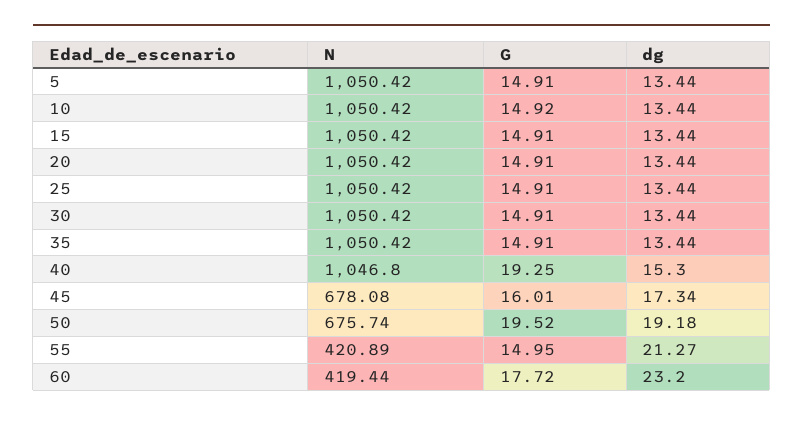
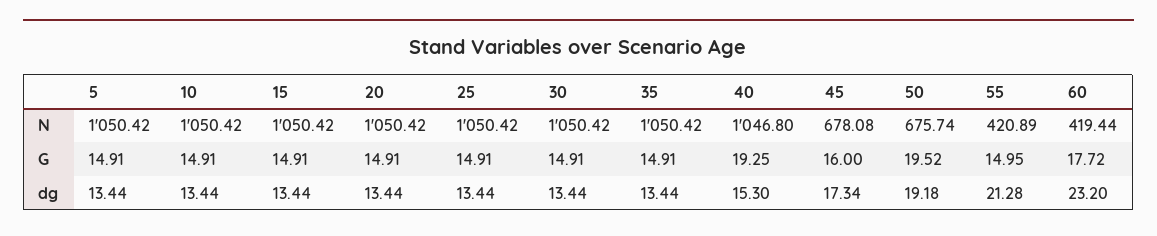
  {
    "N": {
      "5": 1050.42,
      "10": 1050.42,
      "15": 1050.42,
      "20": 1050.42,
      "25": 1050.42,
      "30": 1050.42,
      "35": 1050.42,
      "40": 1046.8,
      "45": 678.08,
      "50": 675.74,
      "55": 420.89,
      "60": 419.44
    },
    "G": {
      "5": 14.91,
-     "10": 14.92,
+     "10": 14.91,
      "15": 14.91,
      "20": 14.91,
      "25": 14.91,
      "30": 14.91,
      "35": 14.91,
      "40": 19.25,
-     "45": 16.01,
+     "45": 16,
      "50": 19.52,
      "55": 14.95,
      "60": 17.72
    },
    "dg": {
      "5": 13.44,
      "10": 13.44,
      "15": 13.44,
      "20": 13.44,
      "25": 13.44,
      "30": 13.44,
      "35": 13.44,
      "40": 15.3,
      "45": 17.34,
      "50": 19.18,
-     "55": 21.27,
+     "55": 21.28,
      "60": 23.2
    }
  }

